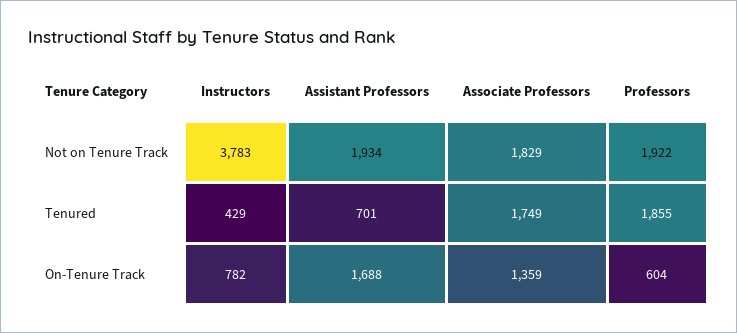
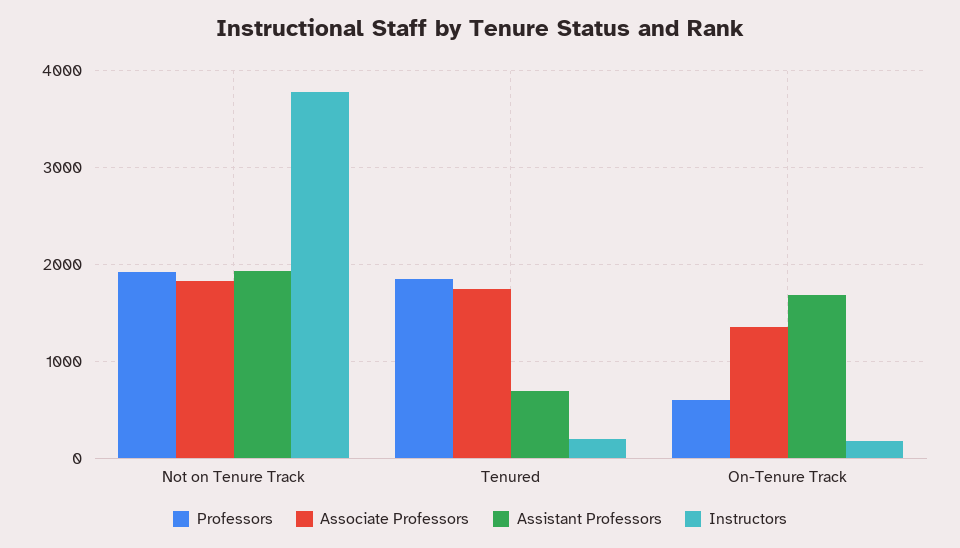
  {
    "Instructors": {
      "Not on Tenure Track": 3783,
-     "Tenured": 429,
+     "Tenured": 200,
-     "On-Tenure Track": 782
+     "On-Tenure Track": 200
    },
    "Assistant Professors": {
      "Not on Tenure Track": 1934,
      "Tenured": 701,
      "On-Tenure Track": 1688
    },
    "Associate Professors": {
      "Not on Tenure Track": 1829,
      "Tenured": 1749,
      "On-Tenure Track": 1359
    },
    "Professors": {
      "Not on Tenure Track": 1922,
      "Tenured": 1855,
      "On-Tenure Track": 604
    }
  }

